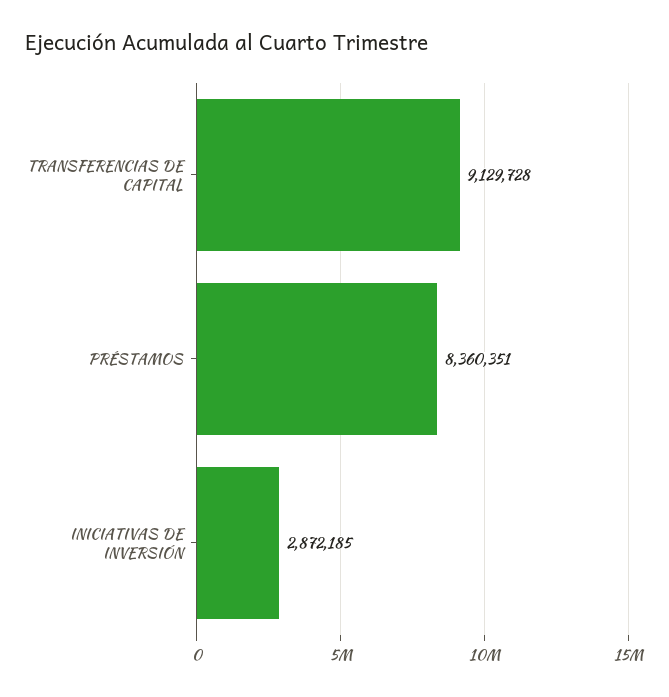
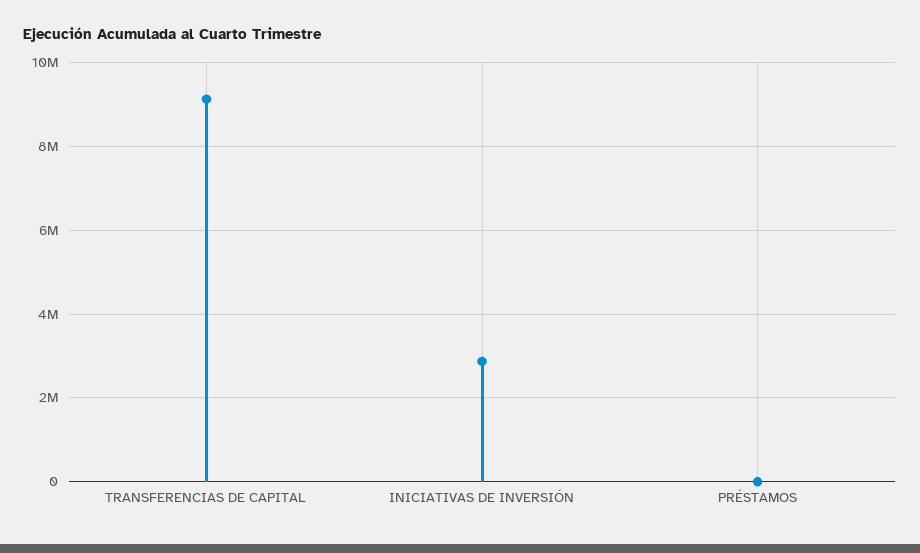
  {
    "TRANSFERENCIAS DE CAPITAL": 9129728,
-   "PRÉSTAMOS": 8360351,
+   "PRÉSTAMOS": 0,
    "INICIATIVAS DE INVERSIÓN": 2872185
  }

